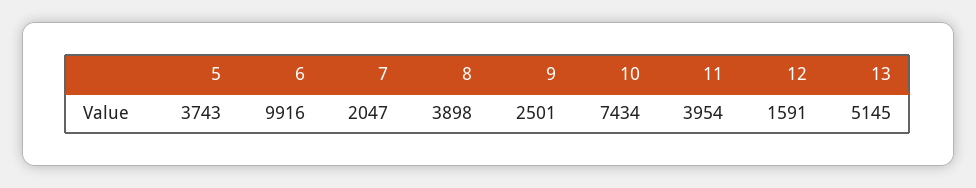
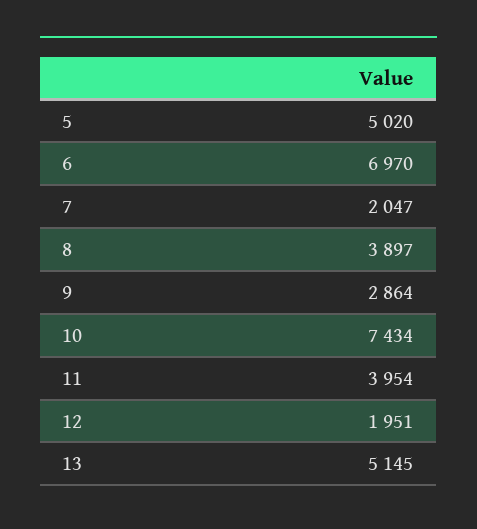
  {
-   "5": 3743,
+   "5": 5020,
-   "6": 9916,
+   "6": 6970,
    "7": 2047,
-   "8": 3898,
+   "8": 3897,
-   "9": 2501,
+   "9": 2864,
    "10": 7434,
    "11": 3954,
-   "12": 1591,
+   "12": 1951,
    "13": 5145
  }

